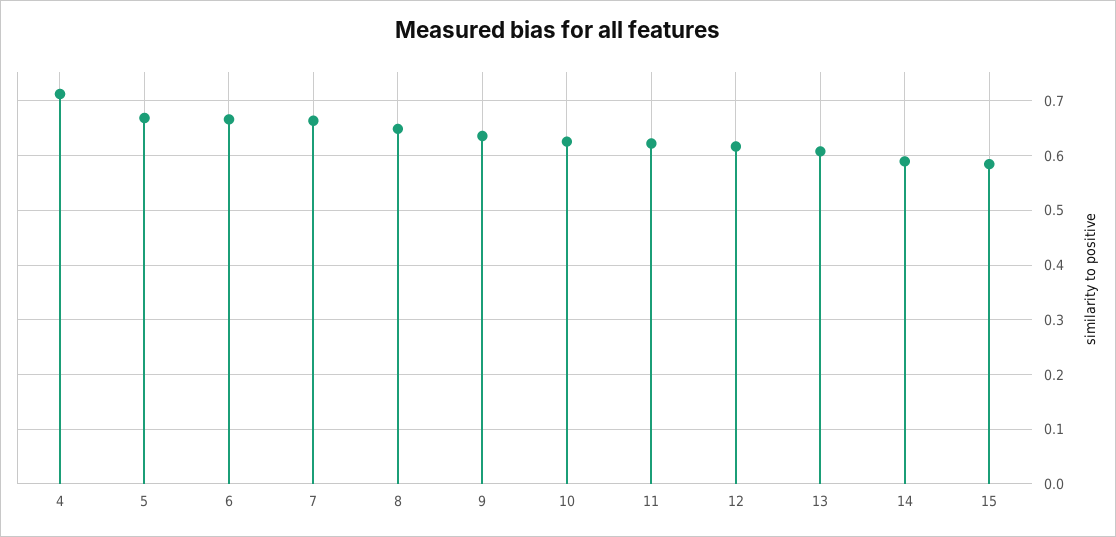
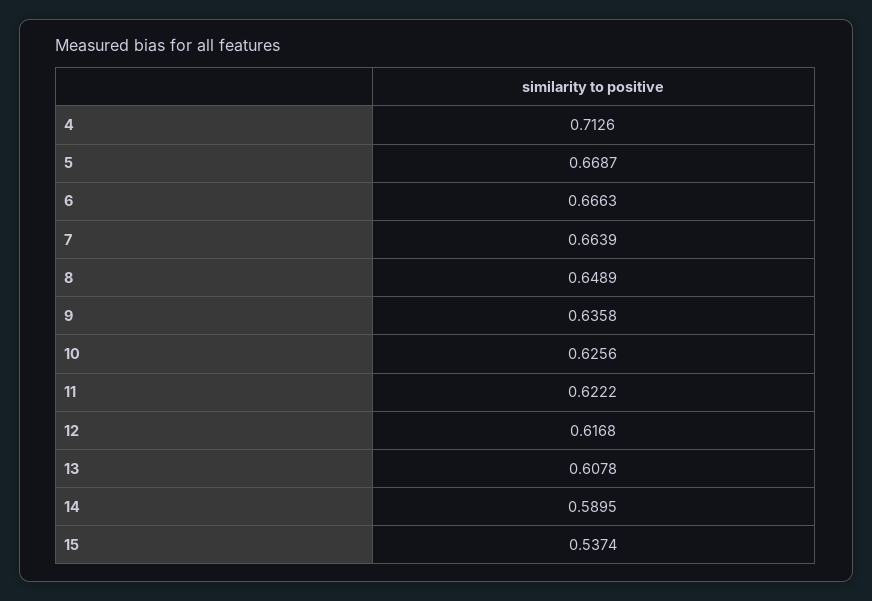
  {
    "4": 0.7126,
    "5": 0.6687,
    "6": 0.6663,
    "7": 0.6639,
    "8": 0.6489,
    "9": 0.6358,
    "10": 0.6256,
    "11": 0.6222,
    "12": 0.6168,
    "13": 0.6078,
    "14": 0.5895,
-   "15": 0.58
+   "15": 0.5374
  }

